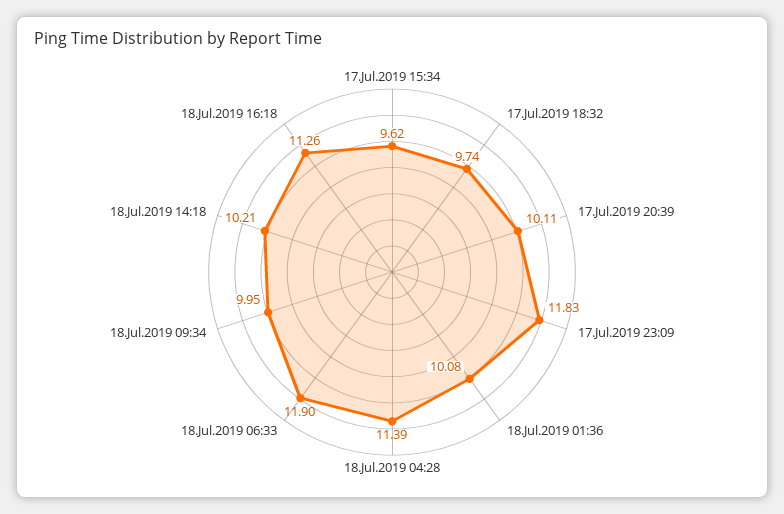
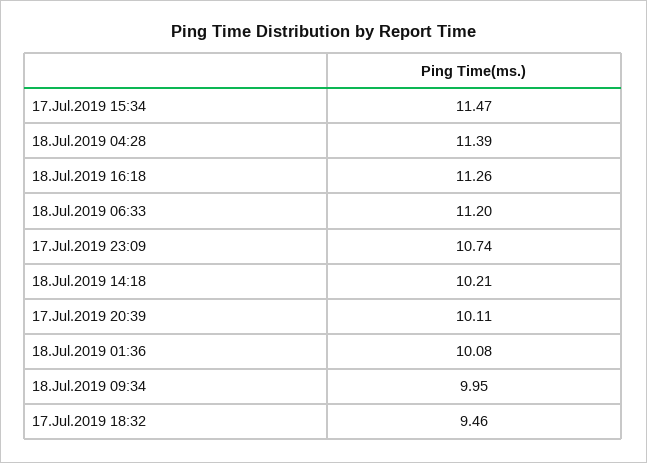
  {
-   "17.Jul.2019 15:34": 9.62,
+   "17.Jul.2019 15:34": 11.47,
-   "17.Jul.2019 18:32": 9.74,
+   "17.Jul.2019 18:32": 9.46,
    "17.Jul.2019 20:39": 10.11,
-   "17.Jul.2019 23:09": 11.83,
+   "17.Jul.2019 23:09": 10.74,
    "18.Jul.2019 01:36": 10.08,
    "18.Jul.2019 04:28": 11.39,
-   "18.Jul.2019 06:33": 11.9,
+   "18.Jul.2019 06:33": 11.2,
    "18.Jul.2019 09:34": 9.95,
    "18.Jul.2019 14:18": 10.21,
    "18.Jul.2019 16:18": 11.26
  }

